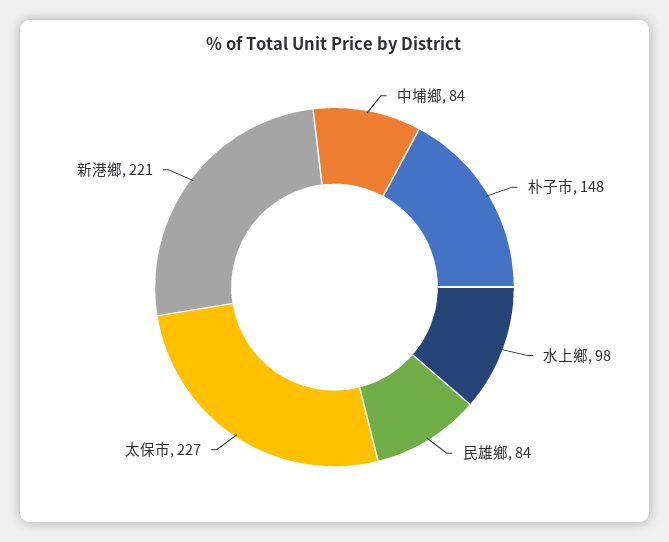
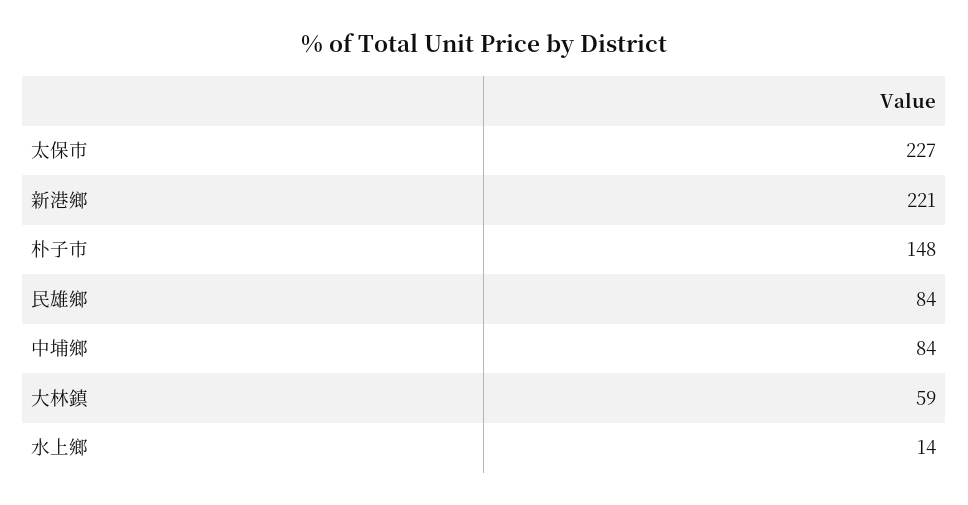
  {
    "中埔鄉": 84,
    "朴子市": 148,
-   "水上鄉": 98,
+   "水上鄉": 14,
    "民雄鄉": 84,
    "太保市": 227,
-   "新港鄉": 221
+   "新港鄉": 221,
+   "大林鎮": 59
  }

